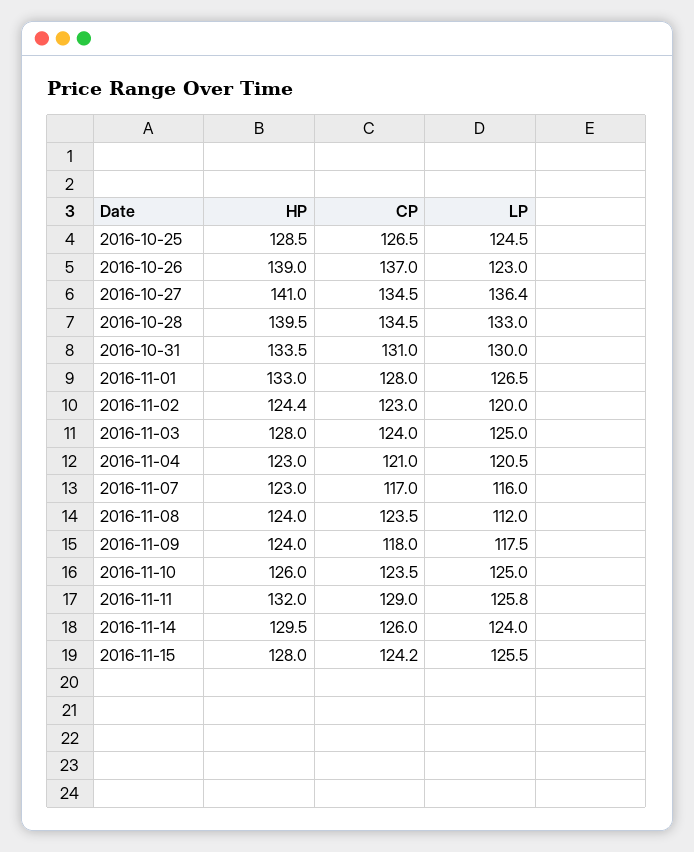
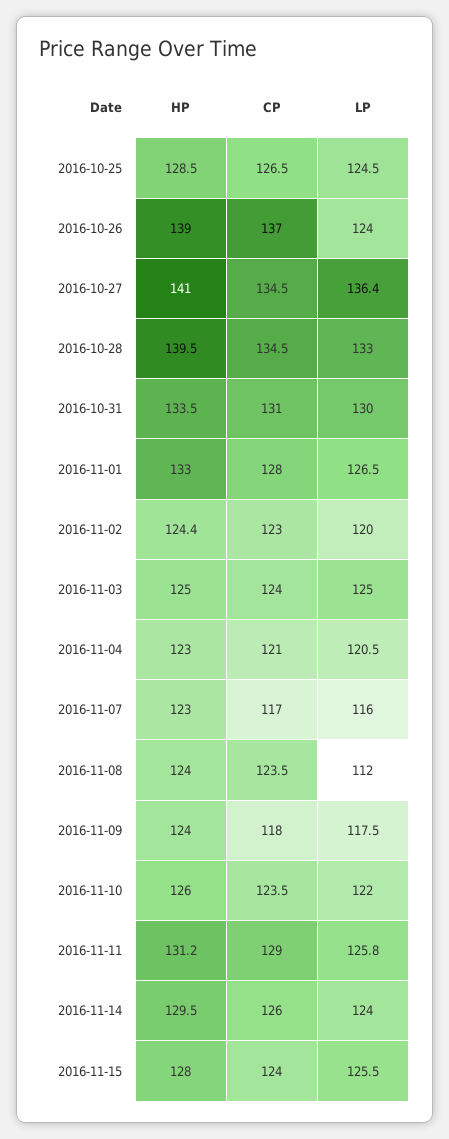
  {
    "HP": {
      "2016-10-25": 128.5,
      "2016-10-26": 139,
      "2016-10-27": 141,
      "2016-10-28": 139.5,
      "2016-10-31": 133.5,
      "2016-11-01": 133,
      "2016-11-02": 124.4,
-     "2016-11-03": 128,
+     "2016-11-03": 125,
      "2016-11-04": 123,
      "2016-11-07": 123,
      "2016-11-08": 124,
      "2016-11-09": 124,
      "2016-11-10": 126,
-     "2016-11-11": 132,
+     "2016-11-11": 131.2,
      "2016-11-14": 129.5,
      "2016-11-15": 128
    },
    "CP": {
      "2016-10-25": 126.5,
      "2016-10-26": 137,
      "2016-10-27": 134.5,
      "2016-10-28": 134.5,
      "2016-10-31": 131,
      "2016-11-01": 128,
      "2016-11-02": 123,
      "2016-11-03": 124,
      "2016-11-04": 121,
      "2016-11-07": 117,
      "2016-11-08": 123.5,
      "2016-11-09": 118,
      "2016-11-10": 123.5,
      "2016-11-11": 129,
      "2016-11-14": 126,
-     "2016-11-15": 124.2
+     "2016-11-15": 124
    },
    "LP": {
      "2016-10-25": 124.5,
-     "2016-10-26": 123,
+     "2016-10-26": 124,
      "2016-10-27": 136.4,
      "2016-10-28": 133,
      "2016-10-31": 130,
      "2016-11-01": 126.5,
      "2016-11-02": 120,
      "2016-11-03": 125,
      "2016-11-04": 120.5,
      "2016-11-07": 116,
      "2016-11-08": 112,
      "2016-11-09": 117.5,
-     "2016-11-10": 125,
+     "2016-11-10": 122,
      "2016-11-11": 125.8,
      "2016-11-14": 124,
      "2016-11-15": 125.5
    }
  }

